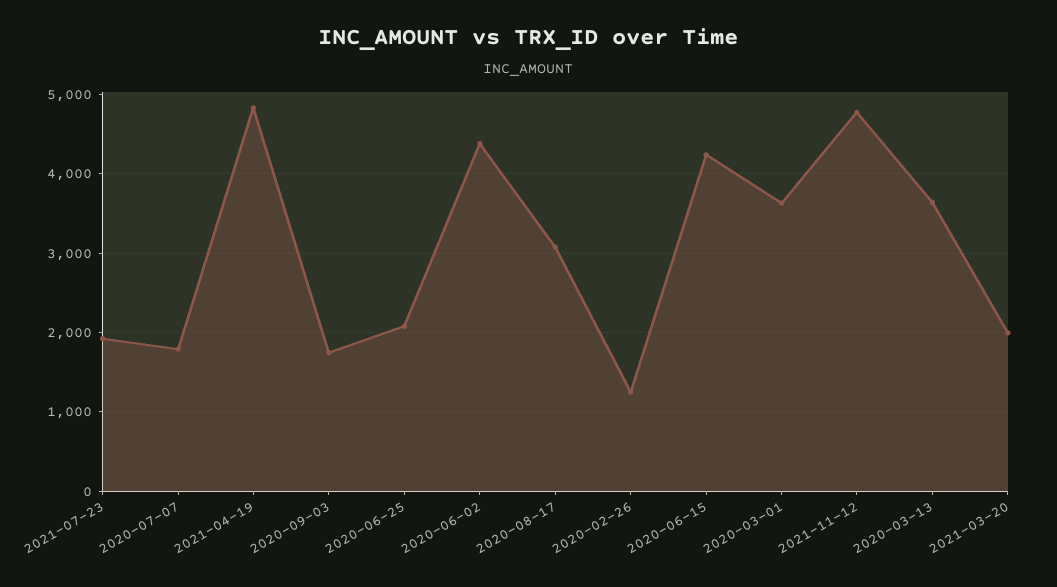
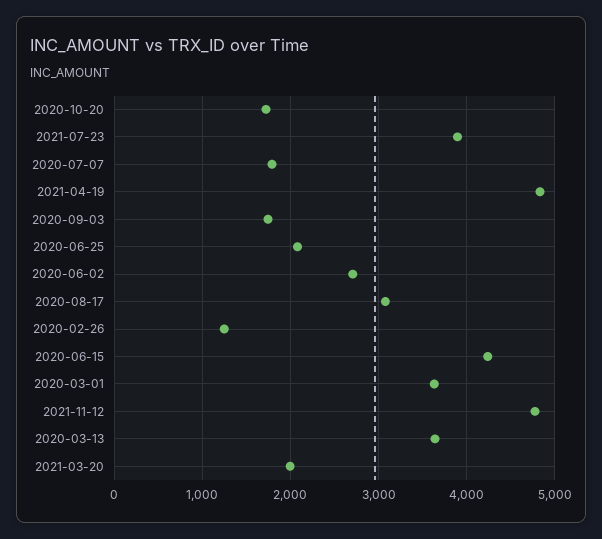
  {
-   "2021-07-23": 1900,
+   "2021-07-23": 3900,
    "2020-07-07": 1800,
    "2021-04-19": 4800,
    "2020-09-03": 1700,
    "2020-06-25": 2100,
-   "2020-06-02": 4400,
+   "2020-06-02": 2700,
    "2020-08-17": 3100,
    "2020-02-26": 1300,
    "2020-06-15": 4200,
    "2020-03-01": 3600,
    "2021-11-12": 4800,
    "2020-03-13": 3600,
-   "2021-03-20": 2000
+   "2021-03-20": 2000,
+   "2020-10-20": 1700
  }

